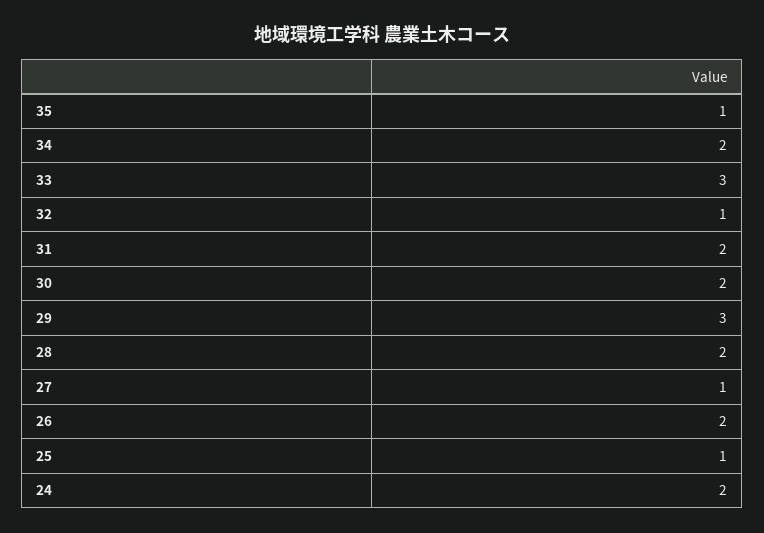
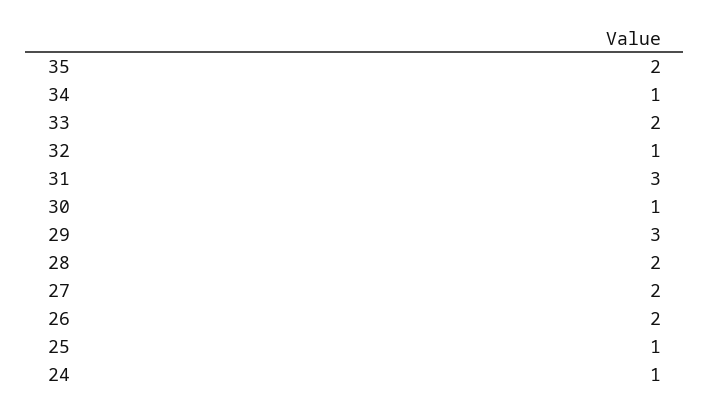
  {
-   "35": 1,
+   "35": 2,
-   "34": 2,
+   "34": 1,
-   "33": 3,
+   "33": 2,
    "32": 1,
-   "31": 2,
+   "31": 3,
-   "30": 2,
+   "30": 1,
    "29": 3,
    "28": 2,
-   "27": 1,
+   "27": 2,
    "26": 2,
    "25": 1,
-   "24": 2
+   "24": 1
  }

